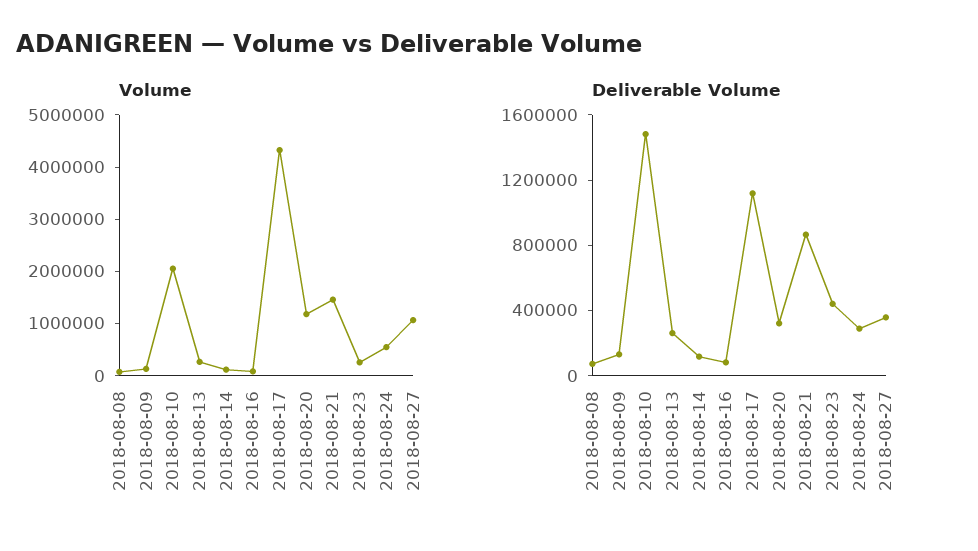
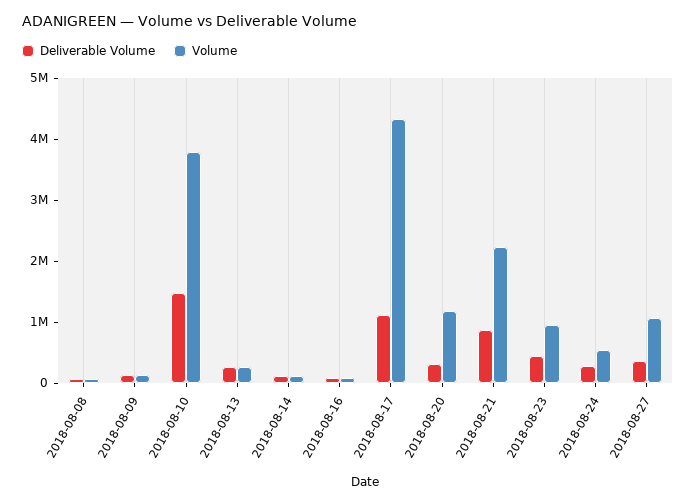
  {
    "Volume": {
      "2018-08-08": 0,
      "2018-08-09": 200000,
-     "2018-08-10": 2000000,
+     "2018-08-10": 3800000,
      "2018-08-13": 200000,
      "2018-08-14": 200000,
      "2018-08-16": 0,
      "2018-08-17": 4400000,
      "2018-08-20": 1200000,
-     "2018-08-21": 1400000,
+     "2018-08-21": 2200000,
-     "2018-08-23": 200000,
+     "2018-08-23": 1000000,
      "2018-08-24": 600000,
      "2018-08-27": 1000000
    },
    "Deliverable Volume": {
      "2018-08-08": 100000,
      "2018-08-09": 100000,
      "2018-08-10": 1500000,
      "2018-08-13": 300000,
      "2018-08-14": 100000,
      "2018-08-16": 100000,
      "2018-08-17": 1100000,
      "2018-08-20": 300000,
      "2018-08-21": 900000,
      "2018-08-23": 400000,
      "2018-08-24": 300000,
      "2018-08-27": 400000
    }
  }

